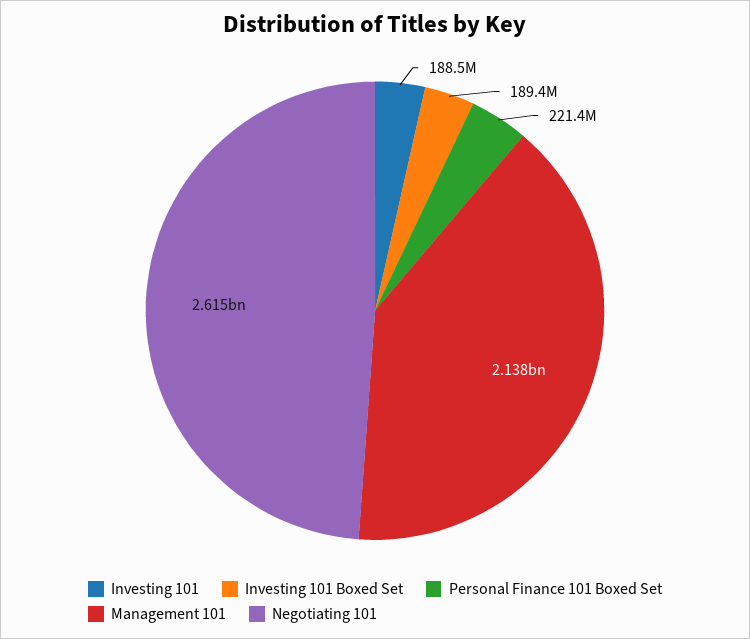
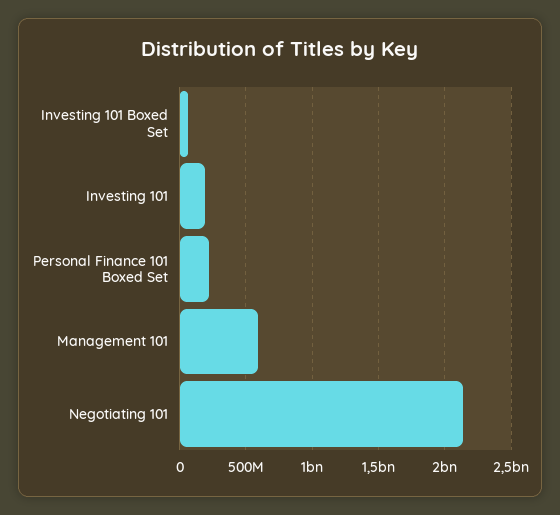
  {
    "Investing 101": 188500000,
-   "Investing 101 Boxed Set": 189400000,
+   "Investing 101 Boxed Set": 50000000,
    "Personal Finance 101 Boxed Set": 221400000,
-   "Management 101": 2138000000,
+   "Management 101": 600000000,
-   "Negotiating 101": 2615000000
+   "Negotiating 101": 2150000000
  }

